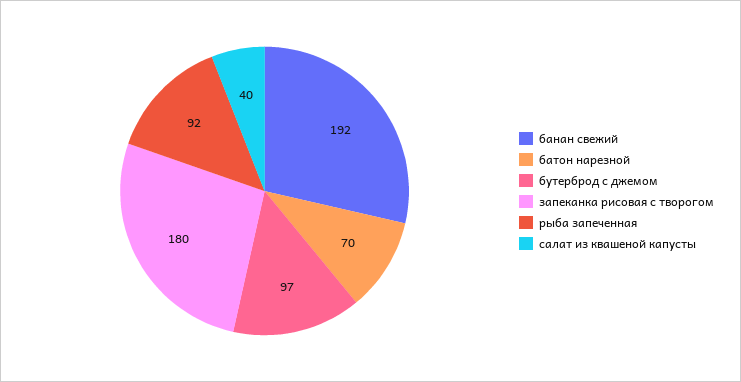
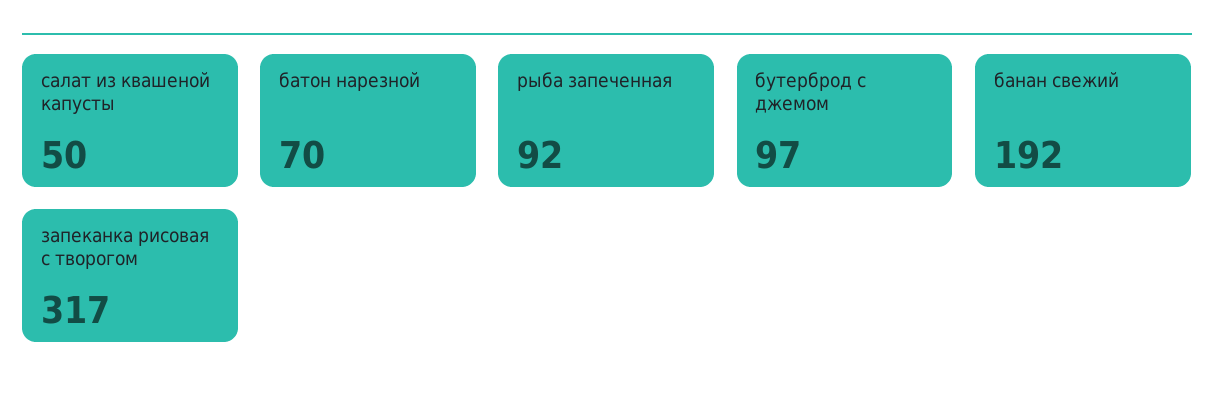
  {
    "банан свежий": 192,
    "батон нарезной": 70,
    "бутерброд с джемом": 97,
-   "запеканка рисовая с творогом": 180,
+   "запеканка рисовая с творогом": 317,
    "рыба запеченная": 92,
-   "салат из квашеной капусты": 40
+   "салат из квашеной капусты": 50
  }

